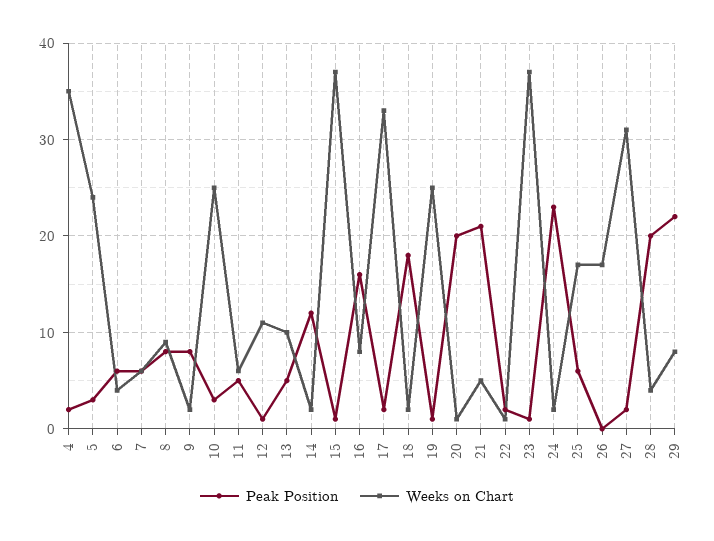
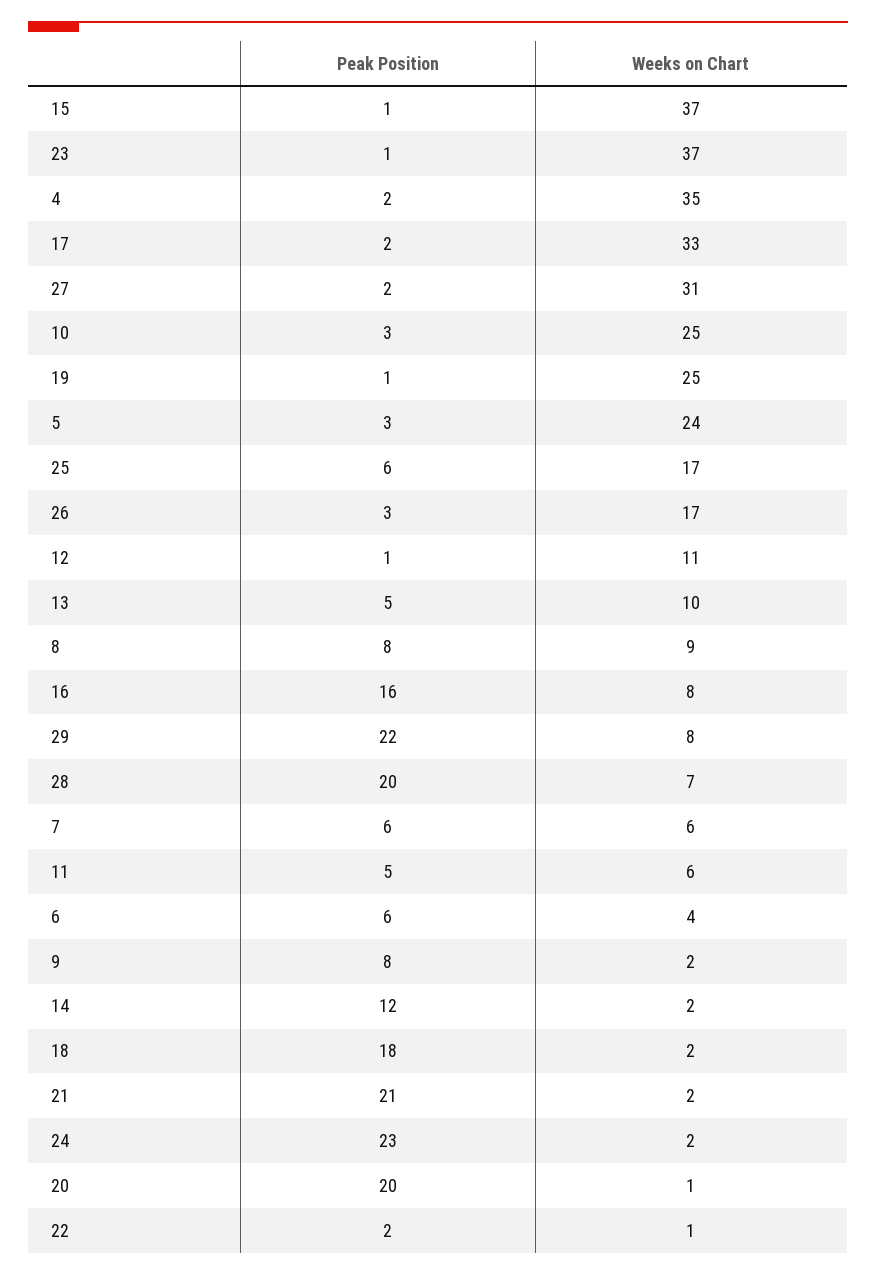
  {
    "Peak Position": {
      "4": 2,
      "5": 3,
      "6": 6,
      "7": 6,
      "8": 8,
      "9": 8,
      "10": 3,
      "11": 5,
      "12": 1,
      "13": 5,
      "14": 12,
      "15": 1,
      "16": 16,
      "17": 2,
      "18": 18,
      "19": 1,
      "20": 20,
      "21": 21,
      "22": 2,
      "23": 1,
      "24": 23,
      "25": 6,
-     "26": 0,
+     "26": 3,
      "27": 2,
      "28": 20,
      "29": 22
    },
    "Weeks on Chart": {
      "4": 35,
      "5": 24,
      "6": 4,
      "7": 6,
      "8": 9,
      "9": 2,
      "10": 25,
      "11": 6,
      "12": 11,
      "13": 10,
      "14": 2,
      "15": 37,
      "16": 8,
      "17": 33,
      "18": 2,
      "19": 25,
      "20": 1,
-     "21": 5,
+     "21": 2,
      "22": 1,
      "23": 37,
      "24": 2,
      "25": 17,
      "26": 17,
      "27": 31,
-     "28": 4,
+     "28": 7,
      "29": 8
    }
  }

